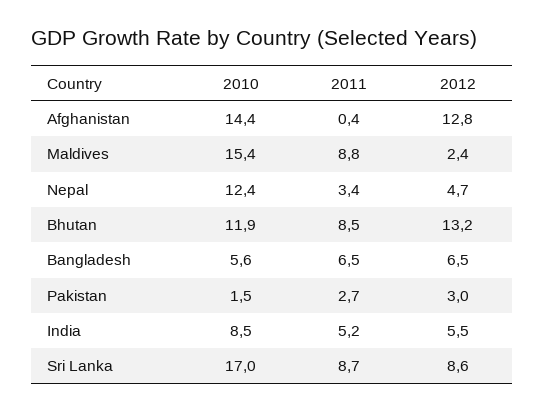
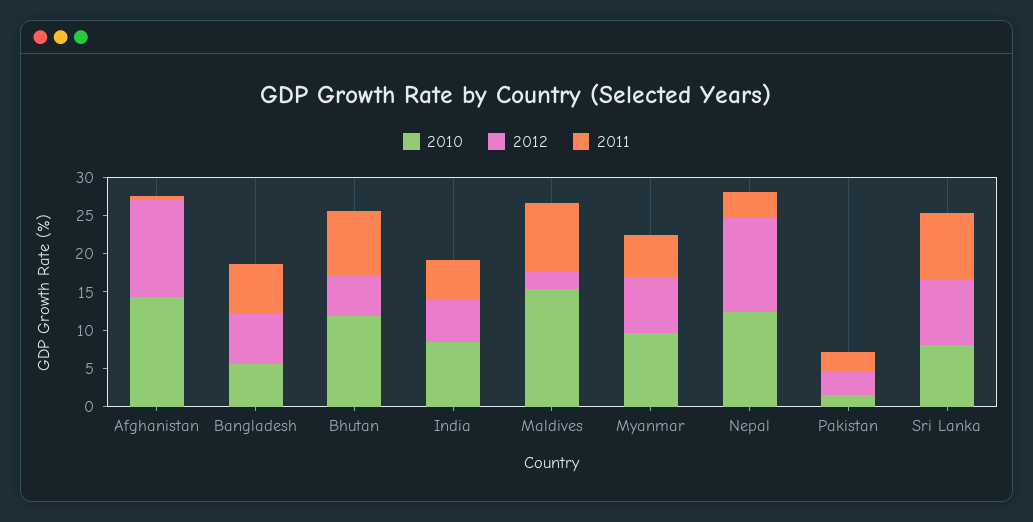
  {
    "2010": {
      "Afghanistan": 14.4,
      "Maldives": 15.4,
      "Nepal": 12.4,
      "Bhutan": 11.9,
      "Bangladesh": 5.6,
      "Pakistan": 1.5,
      "India": 8.5,
-     "Sri Lanka": 17
+     "Sri Lanka": 7.5,
+     "Myanmar": 10
    },
    "2011": {
      "Afghanistan": 0.4,
      "Maldives": 8.8,
      "Nepal": 3.4,
      "Bhutan": 8.5,
      "Bangladesh": 6.5,
      "Pakistan": 2.7,
      "India": 5.2,
-     "Sri Lanka": 8.7
+     "Sri Lanka": 8.7,
+     "Myanmar": 5
    },
    "2012": {
      "Afghanistan": 12.8,
      "Maldives": 2.4,
-     "Nepal": 4.7,
+     "Nepal": 12.5,
-     "Bhutan": 13.2,
+     "Bhutan": 5,
      "Bangladesh": 6.5,
      "Pakistan": 3,
      "India": 5.5,
-     "Sri Lanka": 8.6
+     "Sri Lanka": 8.6,
+     "Myanmar": 7.5
    }
  }

